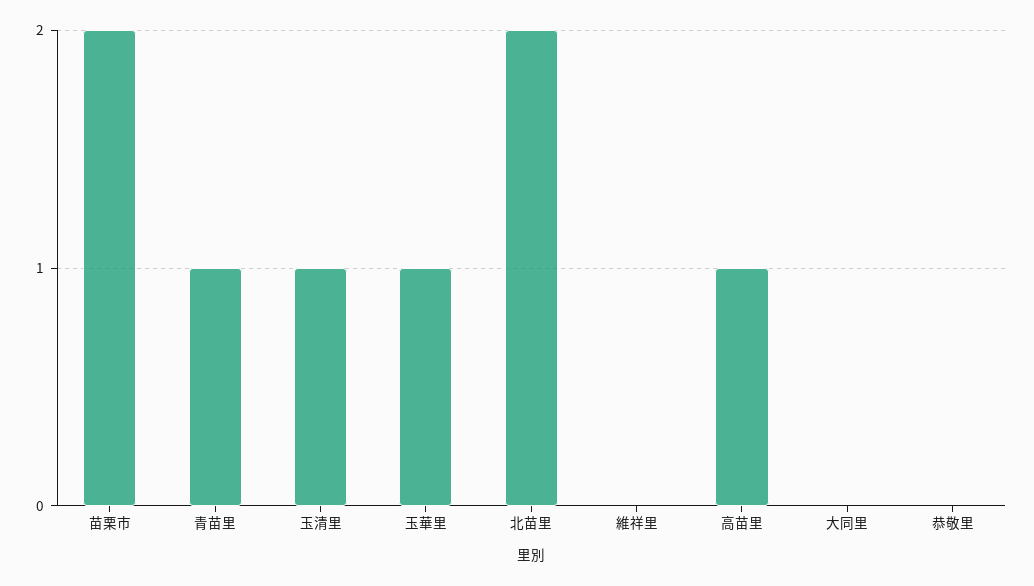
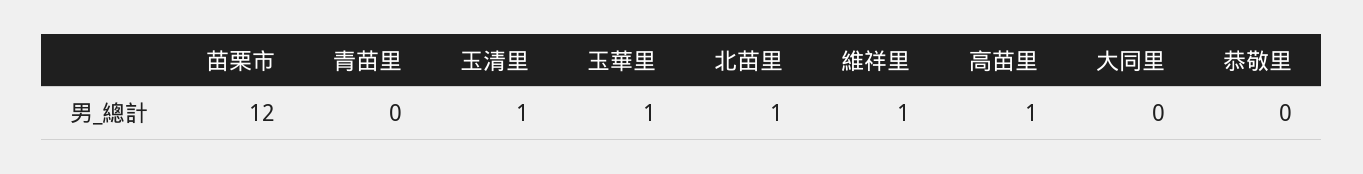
  {
-   "苗栗市": 2,
+   "苗栗市": 12,
-   "青苗里": 1,
+   "青苗里": 0,
    "玉清里": 1,
    "玉華里": 1,
-   "北苗里": 2,
+   "北苗里": 1,
-   "維祥里": 0,
+   "維祥里": 1,
    "高苗里": 1,
    "大同里": 0,
    "恭敬里": 0
  }

